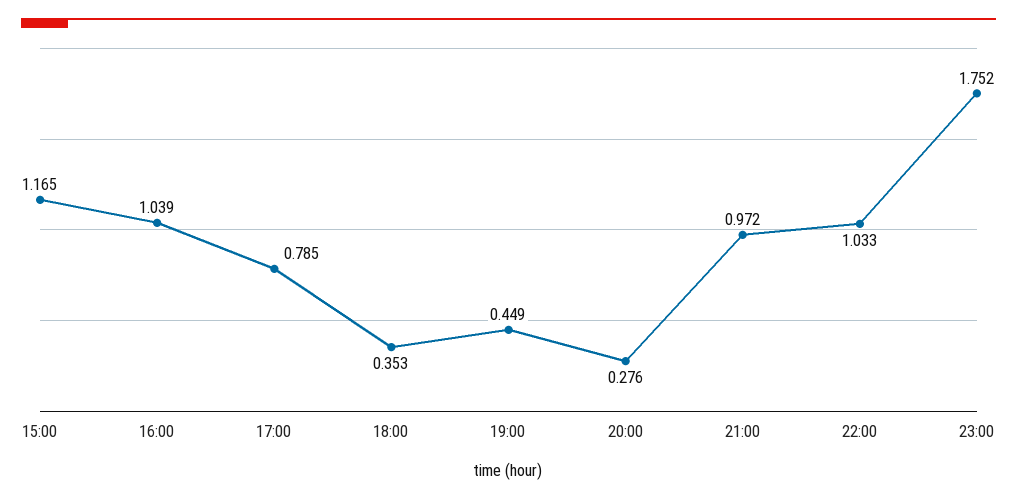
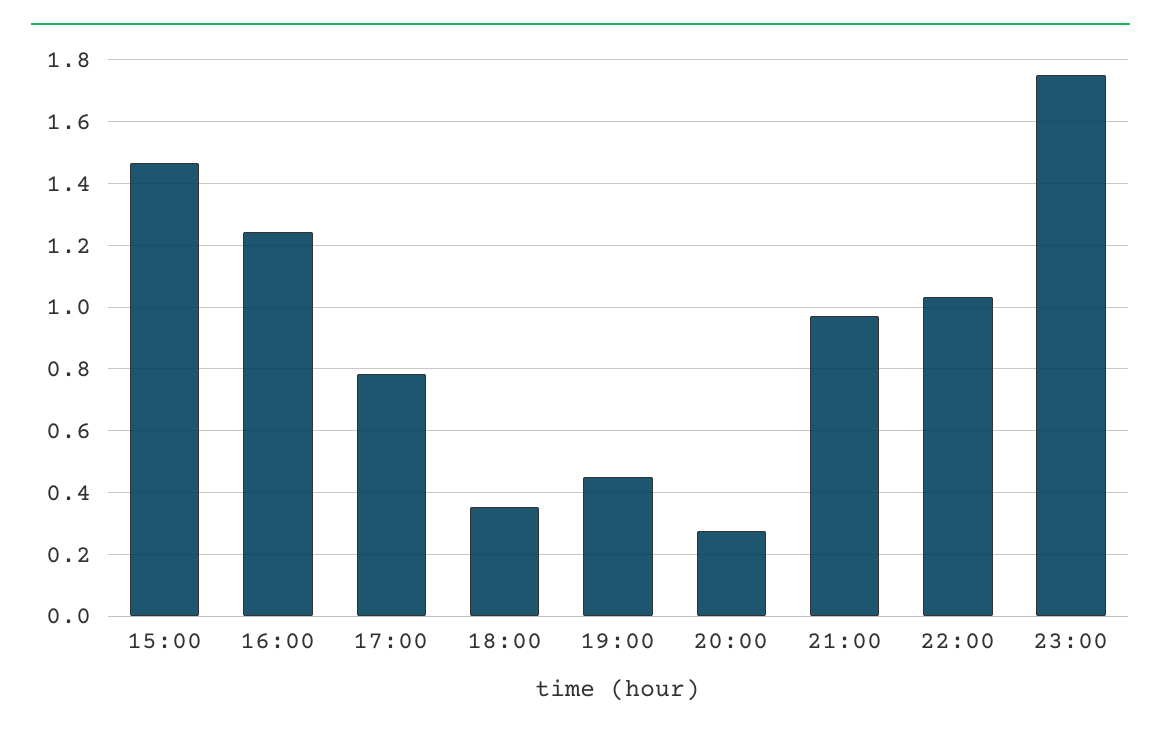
  {
-   "15:00": 1.165,
+   "15:00": 1.46,
-   "16:00": 1.039,
+   "16:00": 1.24,
    "17:00": 0.785,
    "18:00": 0.353,
    "19:00": 0.449,
    "20:00": 0.276,
    "21:00": 0.972,
    "22:00": 1.033,
    "23:00": 1.752
  }

